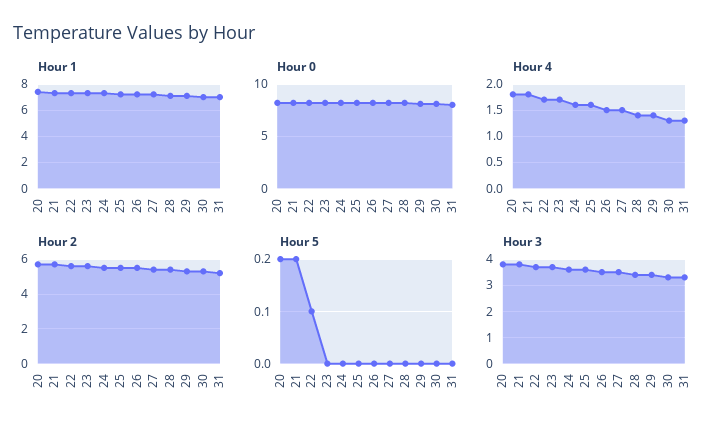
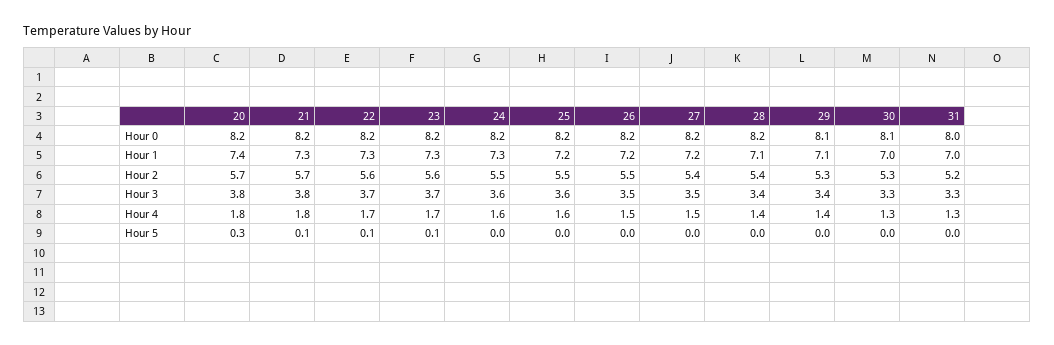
  {
    "Hour 1": {
      "20": 7.4,
      "21": 7.3,
      "22": 7.3,
      "23": 7.3,
      "24": 7.3,
      "25": 7.2,
      "26": 7.2,
      "27": 7.2,
      "28": 7.1,
      "29": 7.1,
      "30": 7,
      "31": 7
    },
    "Hour 0": {
      "20": 8.2,
      "21": 8.2,
      "22": 8.2,
      "23": 8.2,
      "24": 8.2,
      "25": 8.2,
      "26": 8.2,
      "27": 8.2,
      "28": 8.2,
      "29": 8.1,
      "30": 8.1,
      "31": 8
    },
    "Hour 4": {
      "20": 1.8,
      "21": 1.8,
      "22": 1.7,
      "23": 1.7,
      "24": 1.6,
      "25": 1.6,
      "26": 1.5,
      "27": 1.5,
      "28": 1.4,
      "29": 1.4,
      "30": 1.3,
      "31": 1.3
    },
    "Hour 2": {
      "20": 5.7,
      "21": 5.7,
      "22": 5.6,
      "23": 5.6,
      "24": 5.5,
      "25": 5.5,
      "26": 5.5,
      "27": 5.4,
      "28": 5.4,
      "29": 5.3,
      "30": 5.3,
      "31": 5.2
    },
    "Hour 5": {
-     "20": 0.2,
+     "20": 0.3,
-     "21": 0.2,
+     "21": 0.1,
      "22": 0.1,
-     "23": 0,
+     "23": 0.1,
      "24": 0,
      "25": 0,
      "26": 0,
      "27": 0,
      "28": 0,
      "29": 0,
      "30": 0,
      "31": 0
    },
    "Hour 3": {
      "20": 3.8,
      "21": 3.8,
      "22": 3.7,
      "23": 3.7,
      "24": 3.6,
      "25": 3.6,
      "26": 3.5,
      "27": 3.5,
      "28": 3.4,
      "29": 3.4,
      "30": 3.3,
      "31": 3.3
    }
  }

